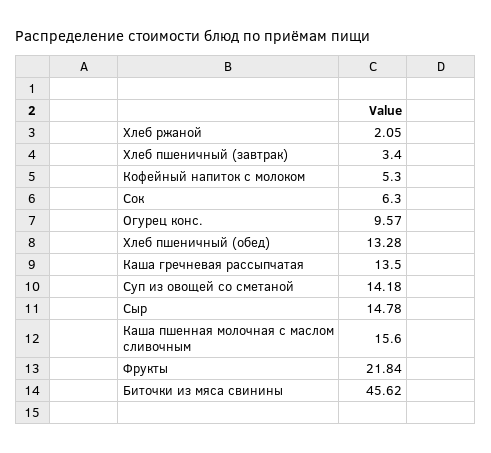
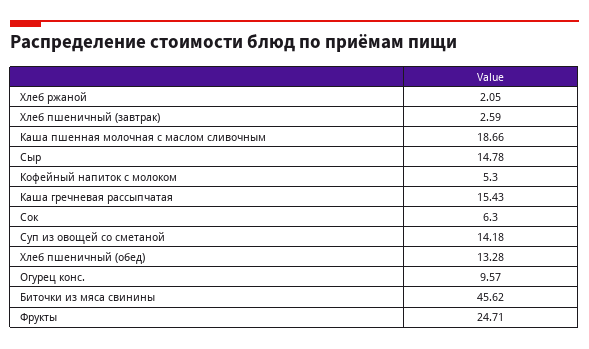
  {
    "Хлеб ржаной": 2.05,
-   "Хлеб пшеничный (завтрак)": 3.4,
+   "Хлеб пшеничный (завтрак)": 2.59,
    "Кофейный напиток с молоком": 5.3,
    "Сок": 6.3,
    "Огурец конс.": 9.57,
    "Хлеб пшеничный (обед)": 13.28,
-   "Каша гречневая рассыпчатая": 13.5,
+   "Каша гречневая рассыпчатая": 15.43,
    "Суп из овощей со сметаной": 14.18,
    "Сыр": 14.78,
-   "Каша пшенная молочная с маслом сливочным": 15.6,
+   "Каша пшенная молочная с маслом сливочным": 18.66,
-   "Фрукты": 21.84,
+   "Фрукты": 24.71,
    "Биточки из мяса свинины": 45.62
  }

